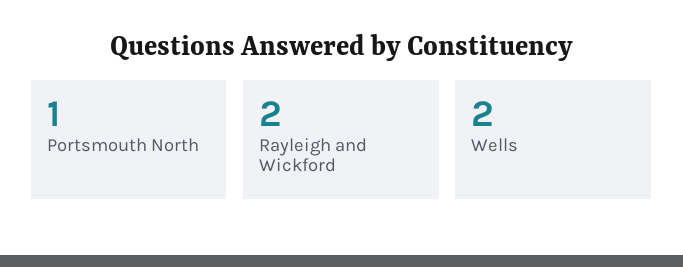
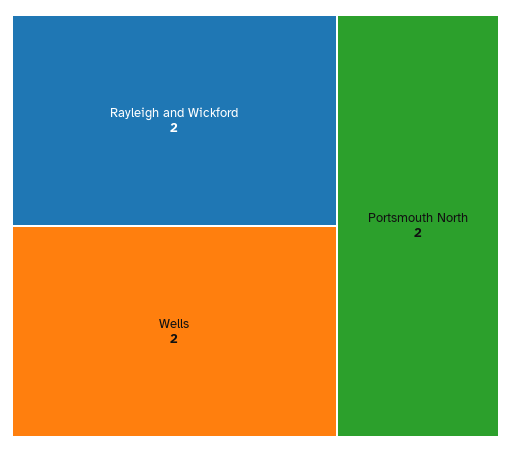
  {
-   "Portsmouth North": 1,
+   "Portsmouth North": 2,
    "Rayleigh and Wickford": 2,
    "Wells": 2
  }

